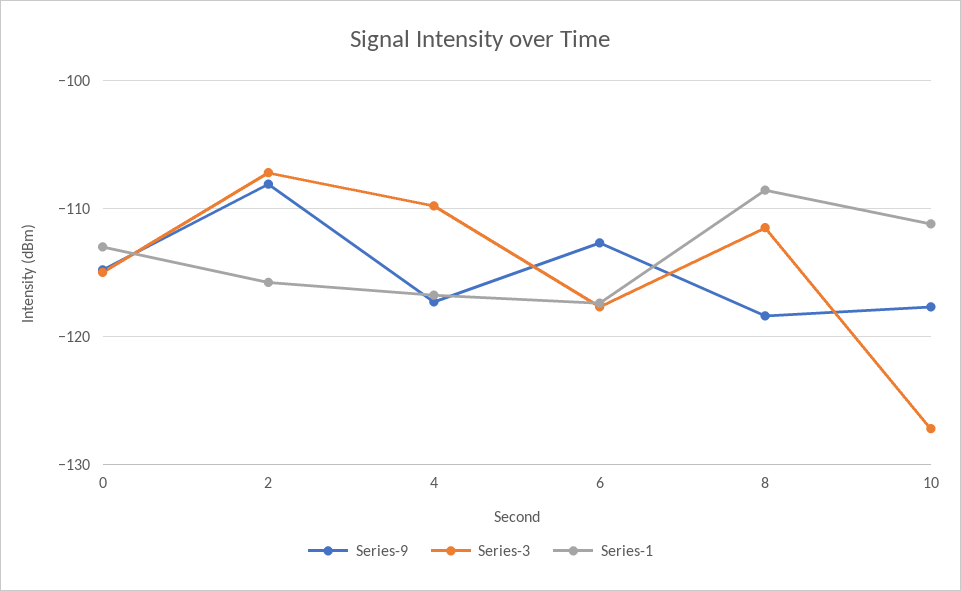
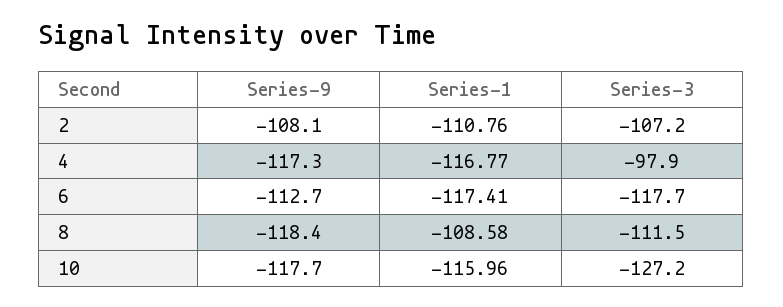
  {
    "Series-9": {
-     "0": -115,
      "2": -108.1,
      "4": -117.3,
      "6": -112.7,
      "8": -118.4,
      "10": -117.7
    },
    "Series-3": {
-     "0": -115,
      "2": -107.2,
-     "4": -110,
+     "4": -97.9,
      "6": -117.7,
      "8": -111.5,
      "10": -127.2
    },
    "Series-1": {
-     "0": -113,
-     "2": -116,
+     "2": -110.76,
      "4": -116.77,
      "6": -117.41,
      "8": -108.58,
-     "10": -111
+     "10": -115.96
    }
  }

